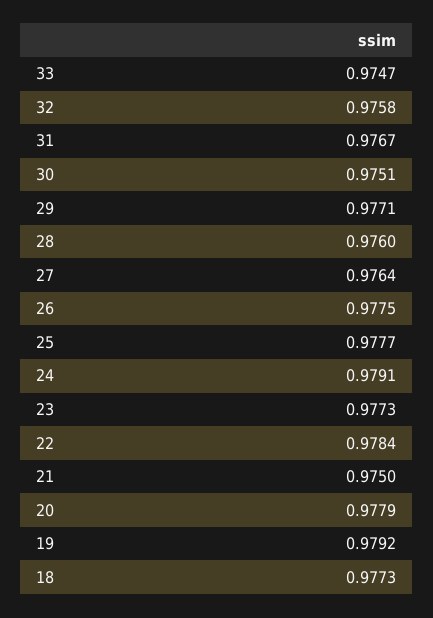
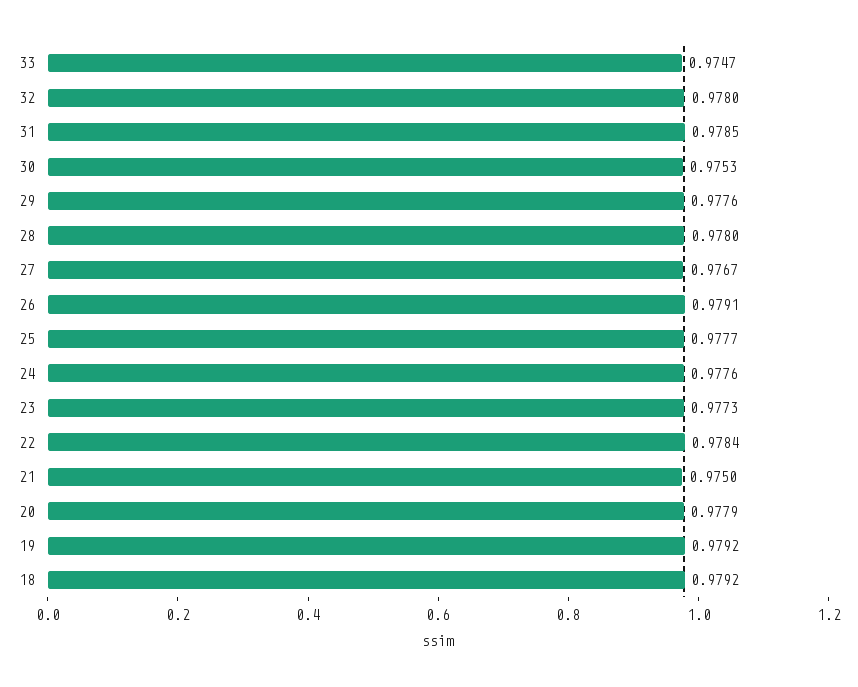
  {
    "33": 0.9747,
-   "32": 0.9758,
+   "32": 0.978,
-   "31": 0.9767,
+   "31": 0.9785,
-   "30": 0.9751,
+   "30": 0.9753,
-   "29": 0.9771,
+   "29": 0.9776,
-   "28": 0.976,
+   "28": 0.978,
-   "27": 0.9764,
+   "27": 0.9767,
-   "26": 0.9775,
+   "26": 0.9791,
    "25": 0.9777,
-   "24": 0.9791,
+   "24": 0.9776,
    "23": 0.9773,
    "22": 0.9784,
    "21": 0.975,
    "20": 0.9779,
    "19": 0.9792,
-   "18": 0.9773
+   "18": 0.9792
  }

